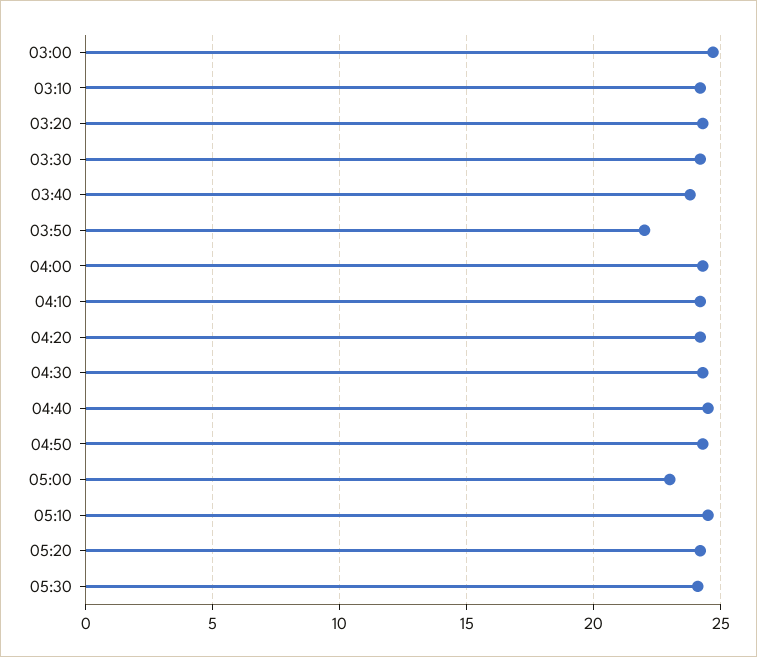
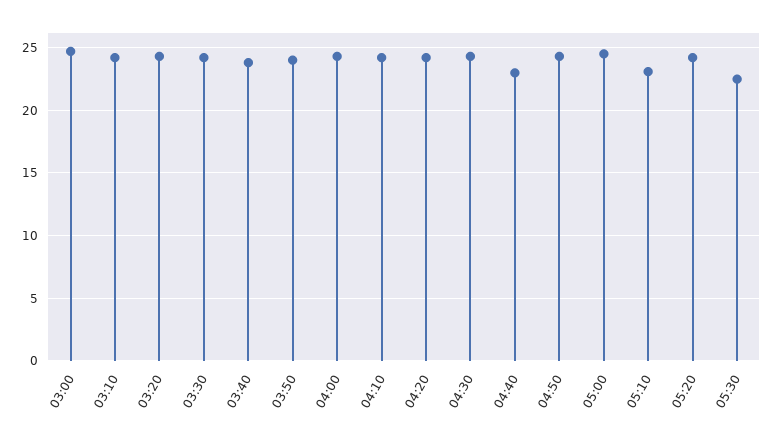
  {
    "03:00": 24.5,
    "03:10": 24,
    "03:20": 24.5,
    "03:30": 24,
    "03:40": 24,
-   "03:50": 22,
+   "03:50": 24,
    "04:00": 24.5,
    "04:10": 24,
    "04:20": 24,
    "04:30": 24.5,
-   "04:40": 24.5,
+   "04:40": 23,
    "04:50": 24.5,
-   "05:00": 23,
+   "05:00": 24.5,
-   "05:10": 24.5,
+   "05:10": 23,
    "05:20": 24,
-   "05:30": 24
+   "05:30": 22.5
  }

